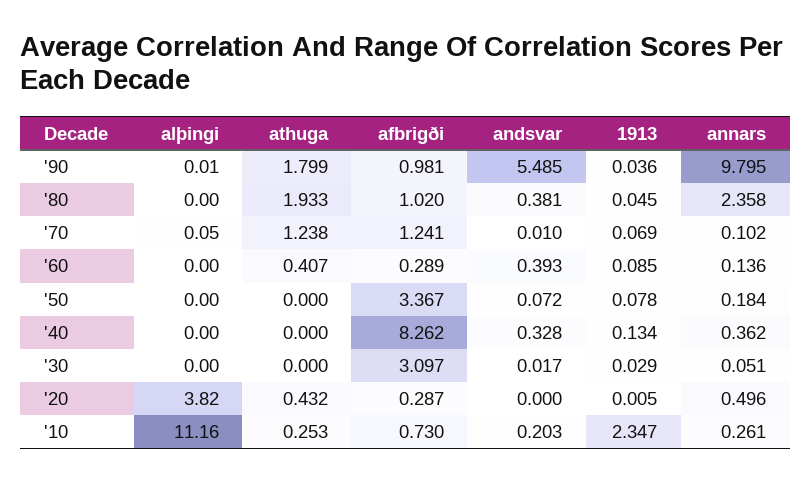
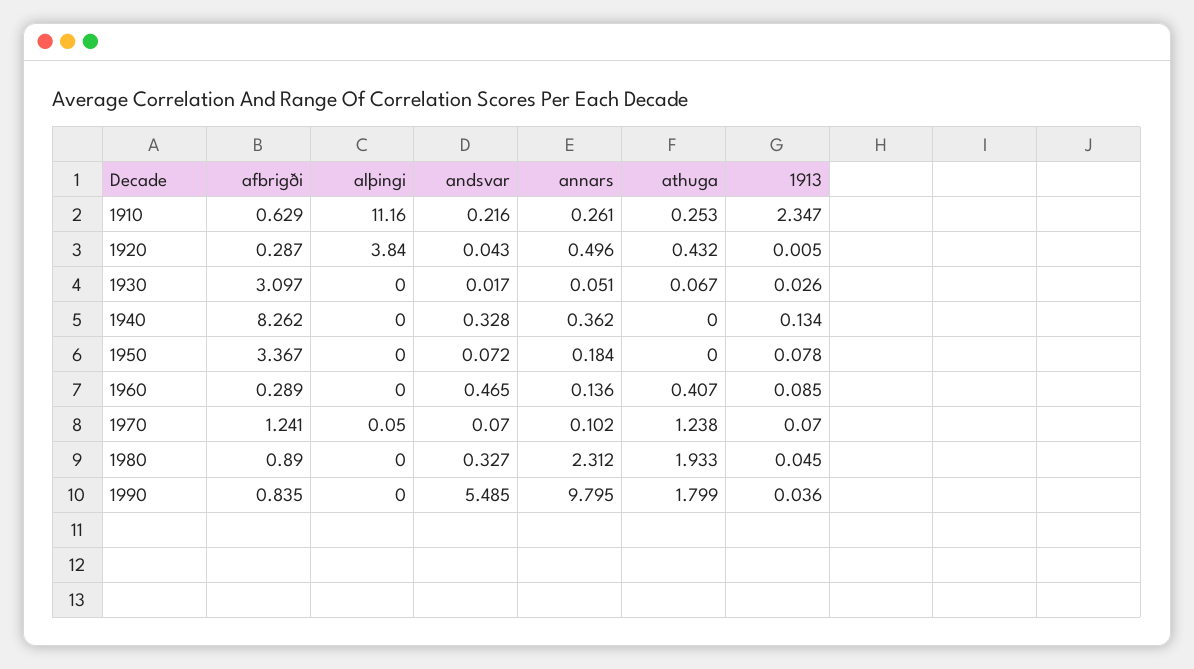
  {
    "alþingi": {
-     "'90": 0.01,
+     "'90": 0,
      "'80": 0,
      "'70": 0.05,
      "'60": 0,
      "'50": 0,
      "'40": 0,
      "'30": 0,
-     "'20": 3.82,
+     "'20": 3.84,
      "'10": 11.16
    },
    "athuga": {
      "'90": 1.799,
      "'80": 1.933,
      "'70": 1.238,
      "'60": 0.407,
      "'50": 0,
      "'40": 0,
-     "'30": 0,
+     "'30": 0.067,
      "'20": 0.432,
      "'10": 0.253
    },
    "afbrigði": {
-     "'90": 0.981,
+     "'90": 0.835,
-     "'80": 1.02,
+     "'80": 0.89,
      "'70": 1.241,
      "'60": 0.289,
      "'50": 3.367,
      "'40": 8.262,
      "'30": 3.097,
      "'20": 0.287,
-     "'10": 0.73
+     "'10": 0.629
    },
    "andsvar": {
      "'90": 5.485,
-     "'80": 0.381,
+     "'80": 0.327,
-     "'70": 0.01,
+     "'70": 0.07,
-     "'60": 0.393,
+     "'60": 0.465,
      "'50": 0.072,
      "'40": 0.328,
      "'30": 0.017,
-     "'20": 0,
+     "'20": 0.043,
-     "'10": 0.203
+     "'10": 0.216
    },
    "1913": {
      "'90": 0.036,
      "'80": 0.045,
-     "'70": 0.069,
+     "'70": 0.07,
      "'60": 0.085,
      "'50": 0.078,
      "'40": 0.134,
-     "'30": 0.029,
+     "'30": 0.026,
      "'20": 0.005,
      "'10": 2.347
    },
    "annars": {
      "'90": 9.795,
-     "'80": 2.358,
+     "'80": 2.312,
      "'70": 0.102,
      "'60": 0.136,
      "'50": 0.184,
      "'40": 0.362,
      "'30": 0.051,
      "'20": 0.496,
      "'10": 0.261
    }
  }

